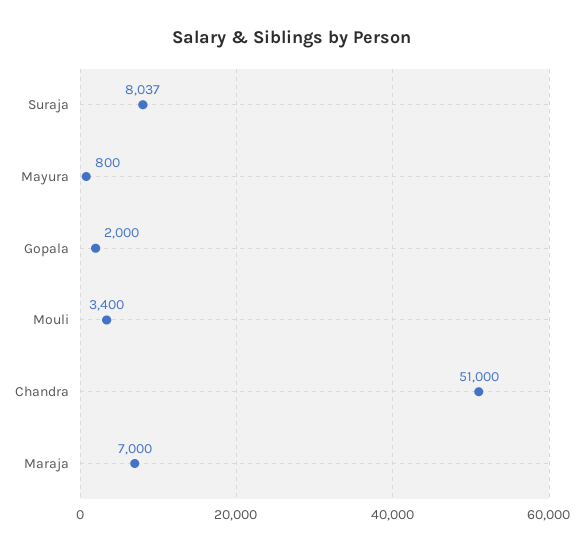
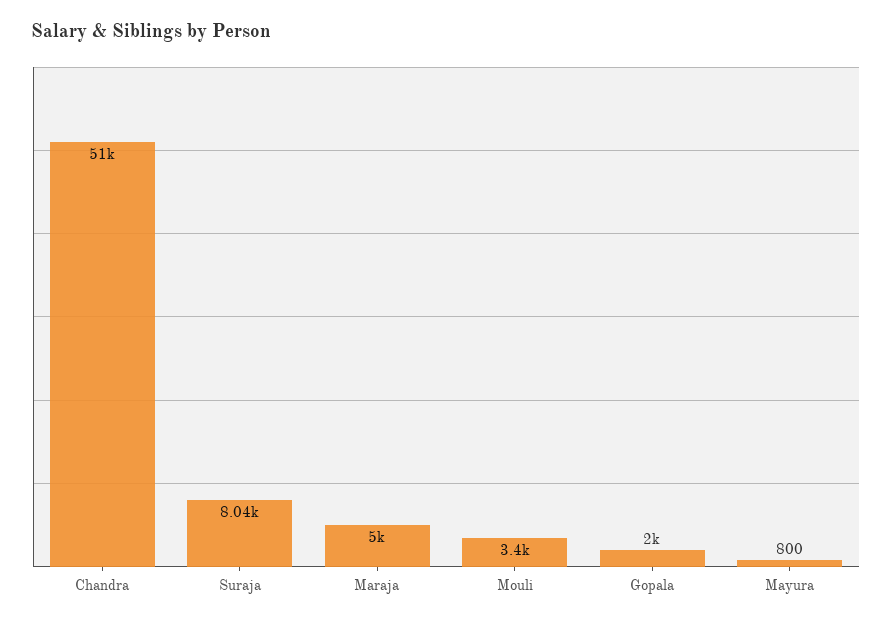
  {
    "Suraja": 8037,
    "Mayura": 800,
    "Gopala": 2000,
    "Mouli": 3400,
    "Chandra": 51000,
-   "Maraja": 7000
+   "Maraja": 5000
  }

